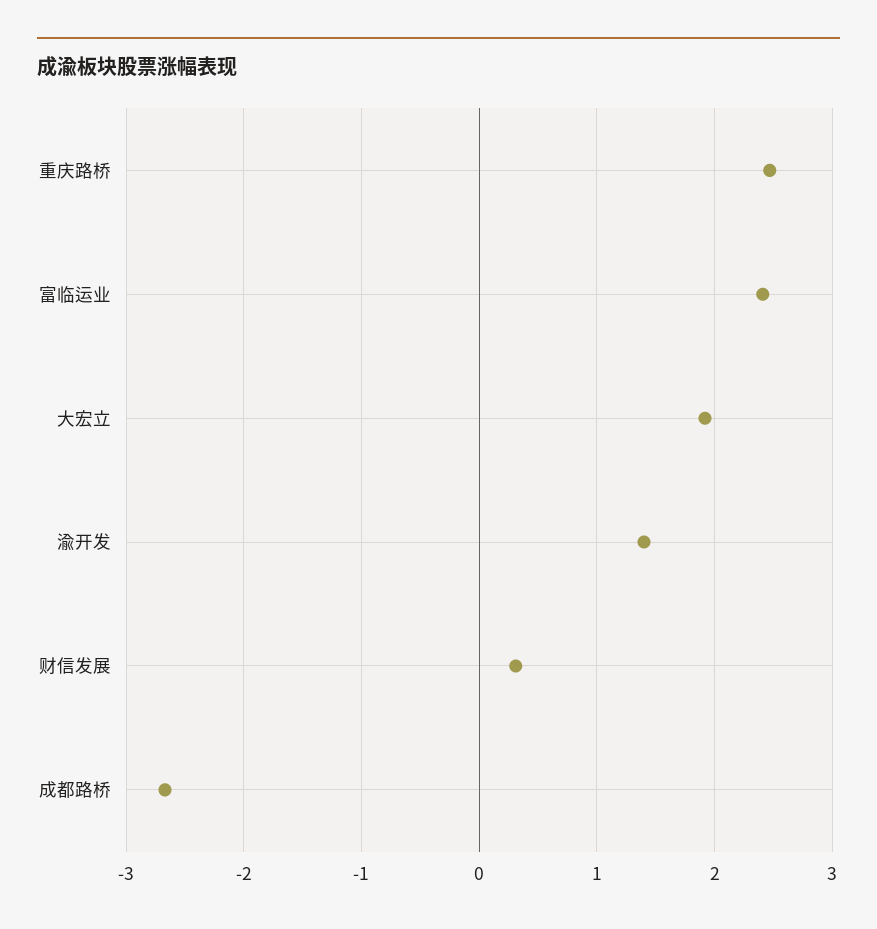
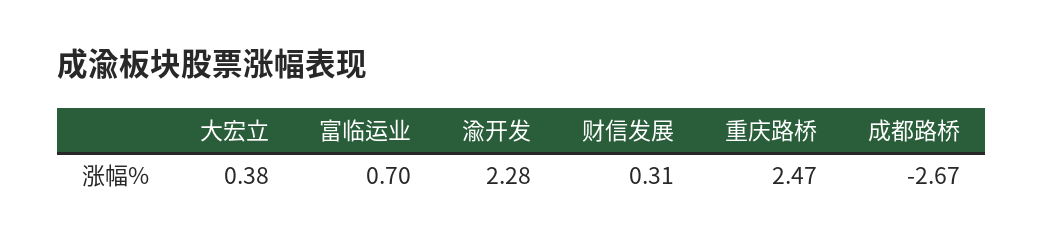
  {
    "重庆路桥": 2.47,
-   "富临运业": 2.4,
+   "富临运业": 0.7,
-   "大宏立": 1.9,
+   "大宏立": 0.38,
-   "渝开发": 1.4,
+   "渝开发": 2.28,
    "财信发展": 0.31,
    "成都路桥": -2.67
  }

